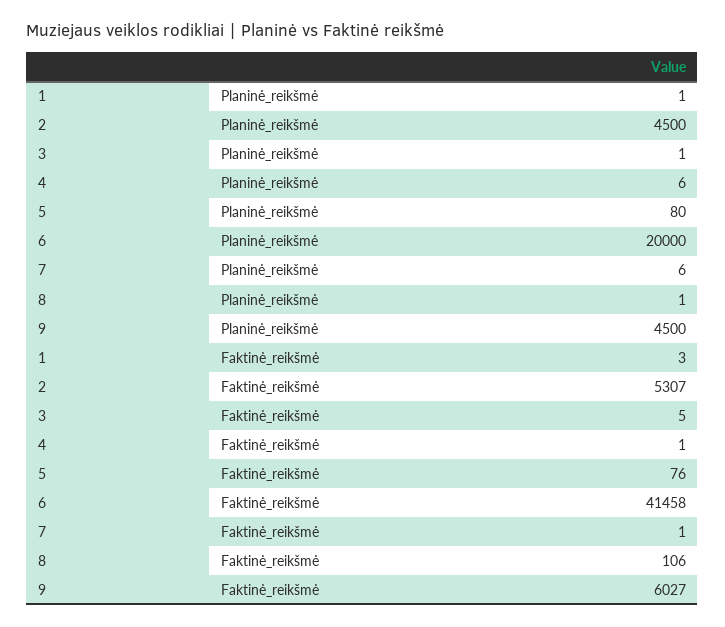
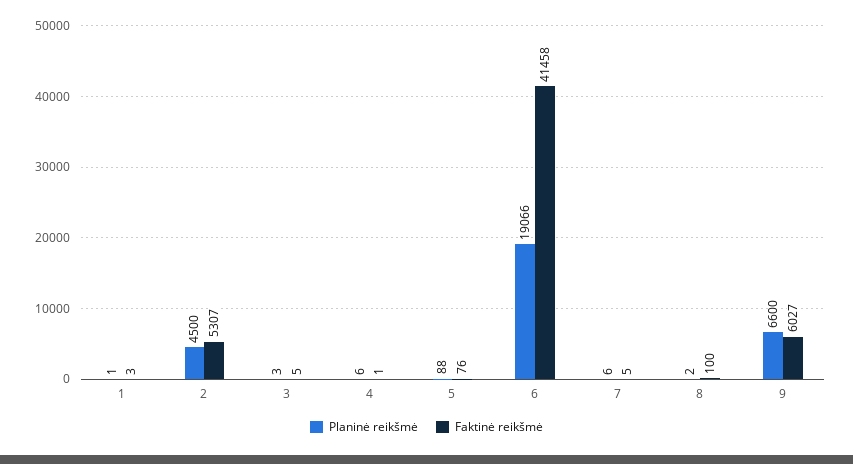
  {
    "Planinė_reikšmė": {
      "1": 1,
      "2": 4500,
-     "3": 1,
+     "3": 3,
      "4": 6,
-     "5": 80,
+     "5": 88,
-     "6": 20000,
+     "6": 19066,
      "7": 6,
-     "8": 1,
+     "8": 2,
-     "9": 4500
+     "9": 6600
    },
    "Faktinė_reikšmė": {
      "1": 3,
      "2": 5307,
      "3": 5,
      "4": 1,
      "5": 76,
      "6": 41458,
-     "7": 1,
+     "7": 5,
-     "8": 106,
+     "8": 100,
      "9": 6027
    }
  }

